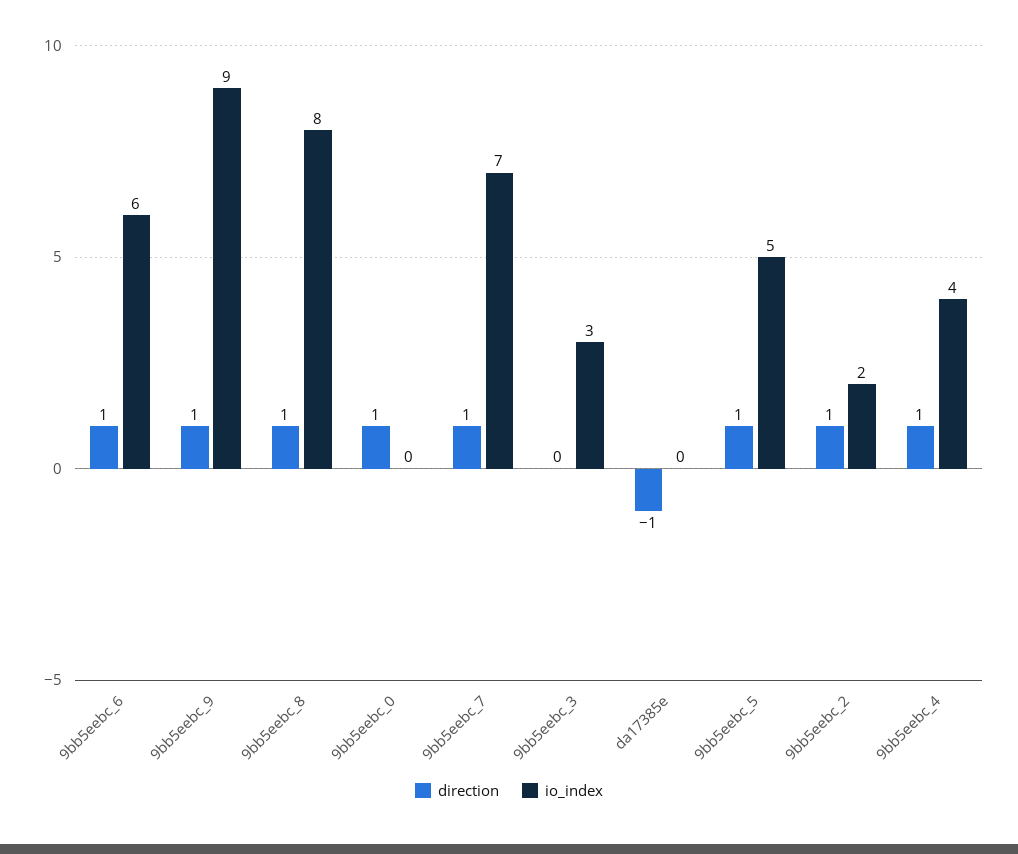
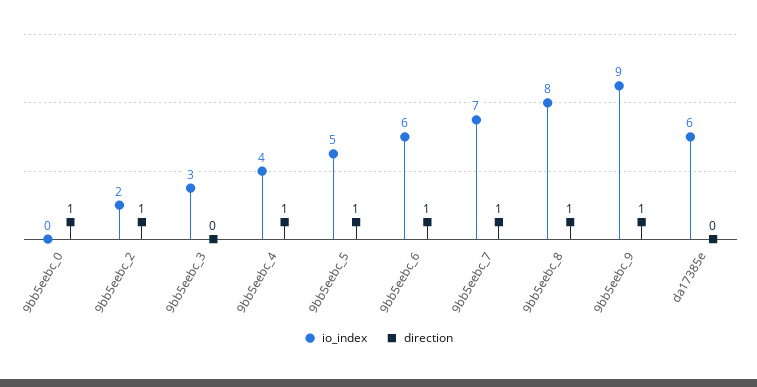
  {
    "direction": {
      "9bb5eebc_6": 1,
      "9bb5eebc_9": 1,
      "9bb5eebc_8": 1,
      "9bb5eebc_0": 1,
      "9bb5eebc_7": 1,
      "9bb5eebc_3": 0,
-     "da17385e": -1,
+     "da17385e": 0,
      "9bb5eebc_5": 1,
      "9bb5eebc_2": 1,
      "9bb5eebc_4": 1
    },
    "io_index": {
      "9bb5eebc_6": 6,
      "9bb5eebc_9": 9,
      "9bb5eebc_8": 8,
      "9bb5eebc_0": 0,
      "9bb5eebc_7": 7,
      "9bb5eebc_3": 3,
-     "da17385e": 0,
+     "da17385e": 6,
      "9bb5eebc_5": 5,
      "9bb5eebc_2": 2,
      "9bb5eebc_4": 4
    }
  }

